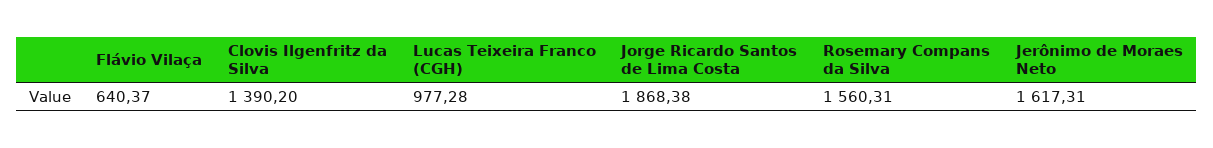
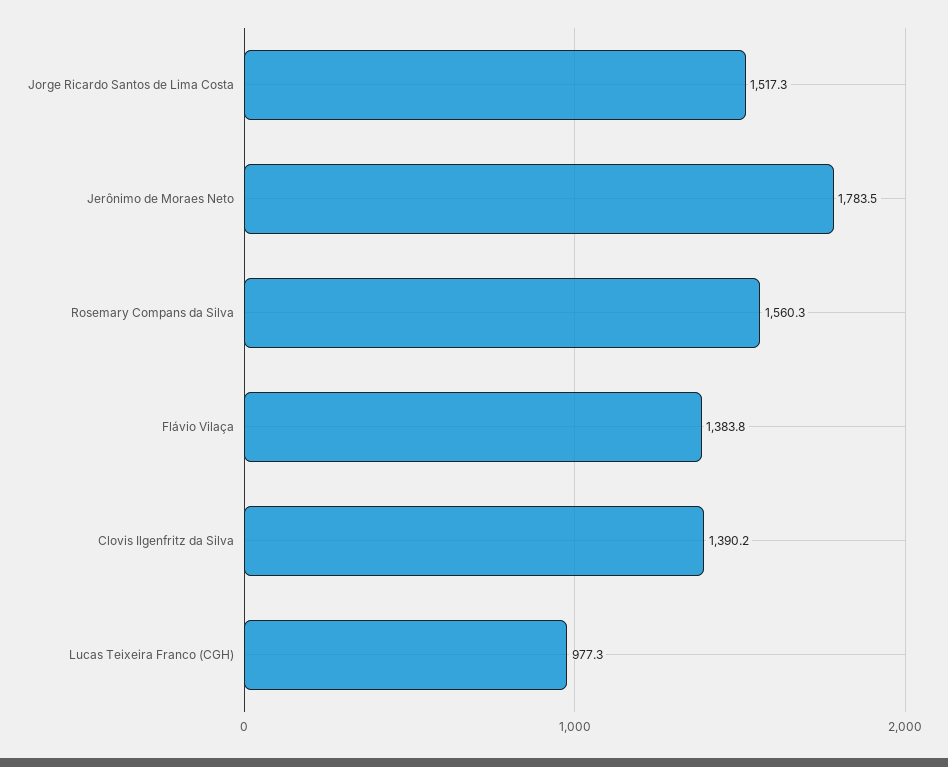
  {
-   "Flávio Vilaça": 640.37,
+   "Flávio Vilaça": 1383.8,
    "Clovis Ilgenfritz da Silva": 1390.2,
    "Lucas Teixeira Franco (CGH)": 977.28,
-   "Jorge Ricardo Santos de Lima Costa": 1868.38,
+   "Jorge Ricardo Santos de Lima Costa": 1517.3,
    "Rosemary Compans da Silva": 1560.31,
-   "Jerônimo de Moraes Neto": 1617.31
+   "Jerônimo de Moraes Neto": 1783.5
  }

